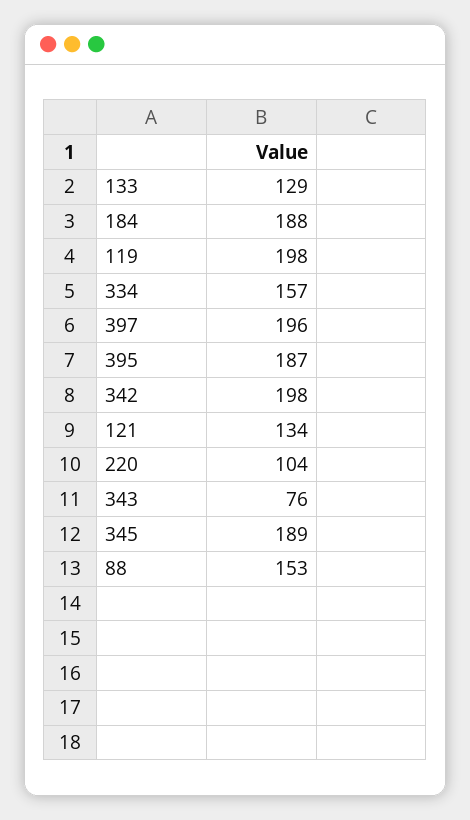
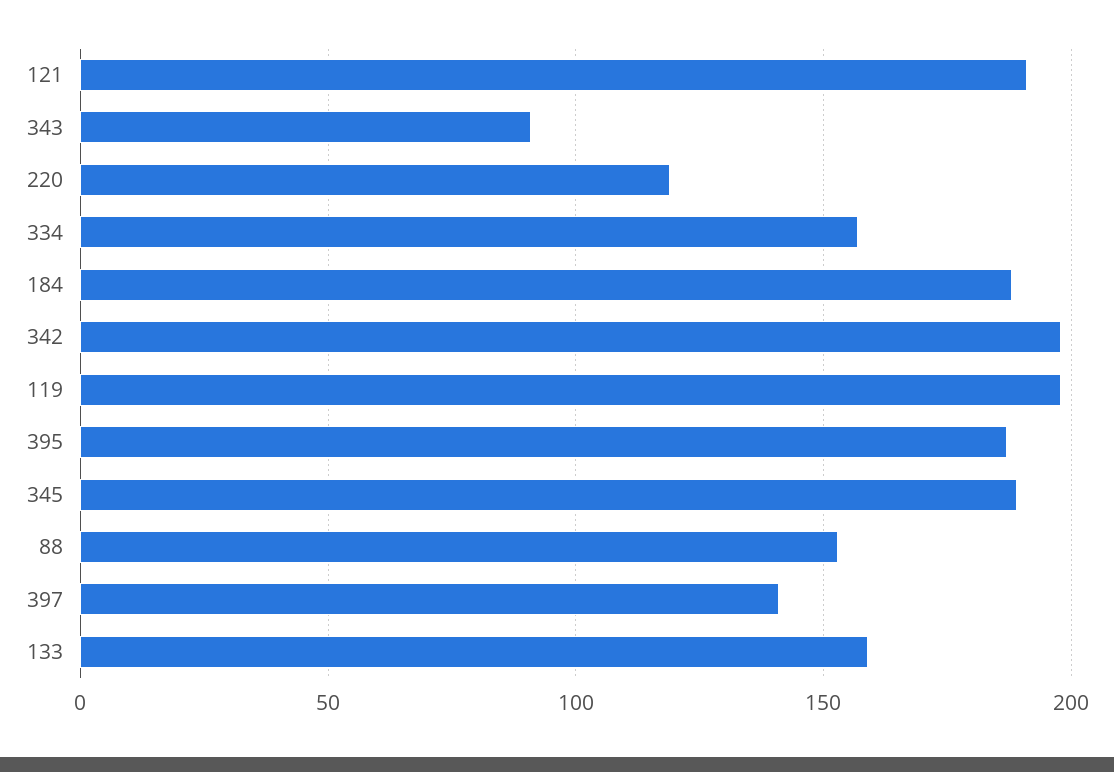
  {
-   "133": 129,
+   "133": 160,
    "184": 188,
    "119": 198,
    "334": 157,
-   "397": 196,
+   "397": 140,
    "395": 187,
    "342": 198,
-   "121": 134,
+   "121": 190,
-   "220": 104,
+   "220": 120,
-   "343": 76,
+   "343": 90,
    "345": 189,
    "88": 153
  }

